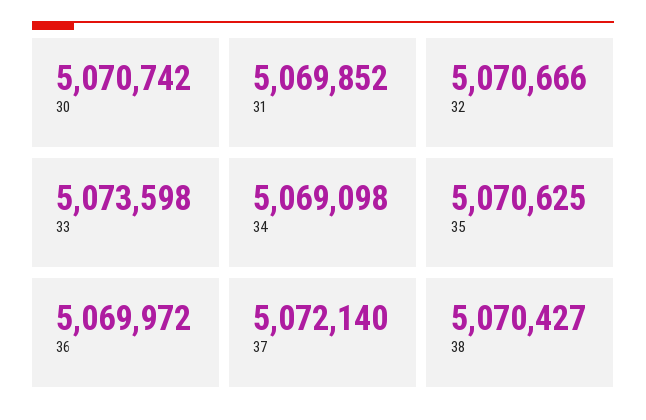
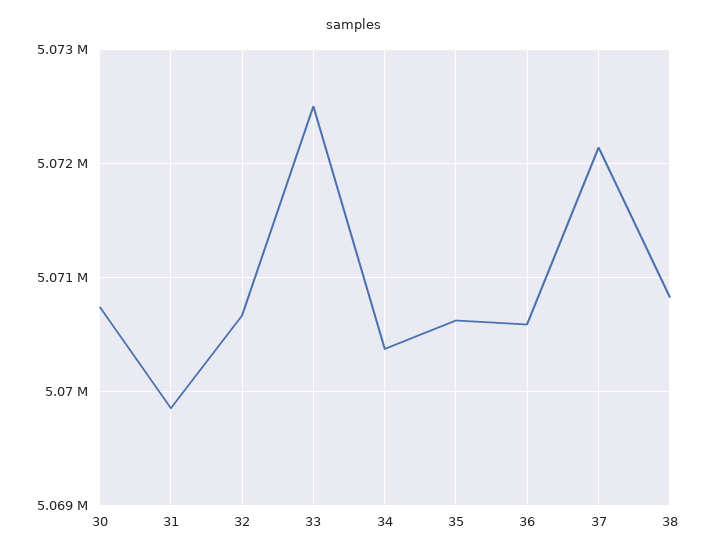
  {
    "30": 5070742,
    "31": 5069852,
    "32": 5070666,
-   "33": 5073598,
+   "33": 5072500,
-   "34": 5069098,
+   "34": 5070400,
    "35": 5070625,
-   "36": 5069972,
+   "36": 5070600,
    "37": 5072140,
-   "38": 5070427
+   "38": 5070800
  }

